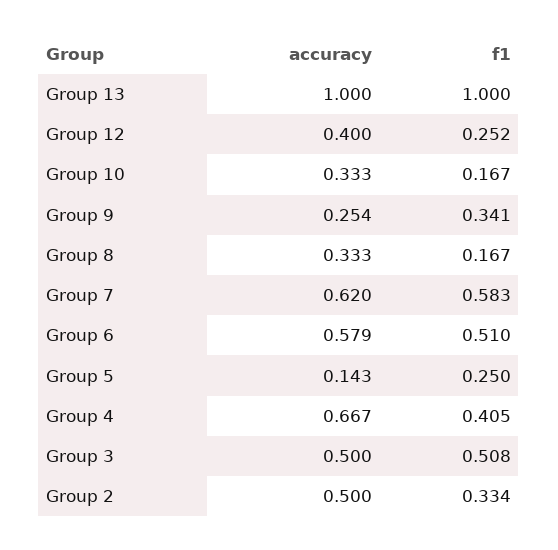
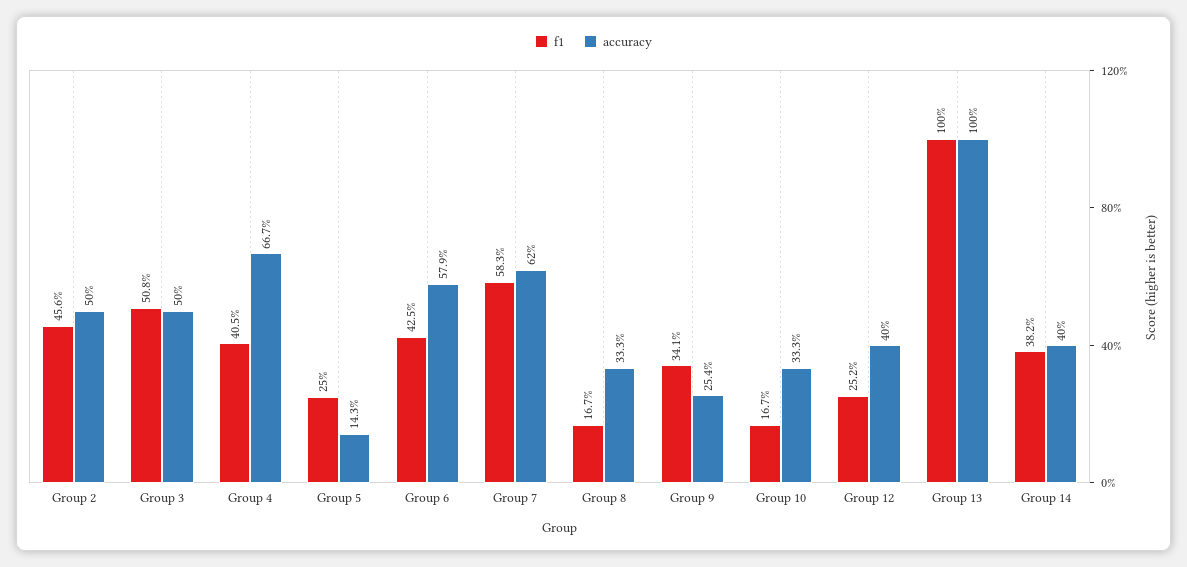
  {
    "accuracy": {
      "Group 13": 1,
      "Group 12": 0.4,
      "Group 10": 0.333,
      "Group 9": 0.254,
      "Group 8": 0.333,
      "Group 7": 0.62,
      "Group 6": 0.579,
      "Group 5": 0.143,
      "Group 4": 0.667,
      "Group 3": 0.5,
-     "Group 2": 0.5
+     "Group 2": 0.5,
+     "Group 14": 0.4
    },
    "f1": {
      "Group 13": 1,
      "Group 12": 0.252,
      "Group 10": 0.167,
      "Group 9": 0.341,
      "Group 8": 0.167,
      "Group 7": 0.583,
-     "Group 6": 0.51,
+     "Group 6": 0.425,
      "Group 5": 0.25,
      "Group 4": 0.405,
      "Group 3": 0.508,
-     "Group 2": 0.334
+     "Group 2": 0.456,
+     "Group 14": 0.382
    }
  }

